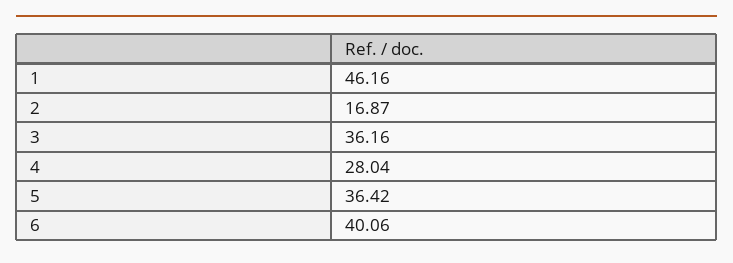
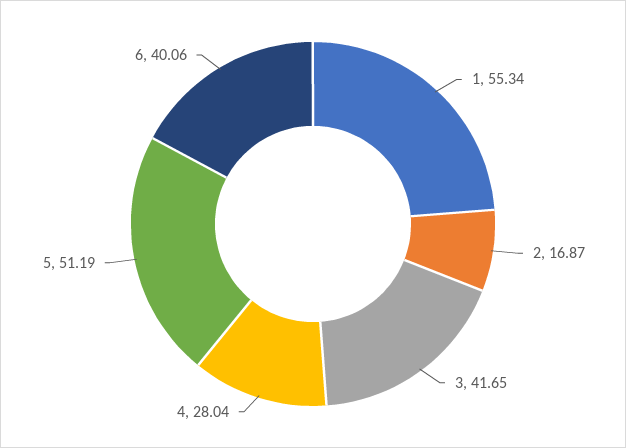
  {
-   "1": 46.16,
+   "1": 55.34,
    "2": 16.87,
-   "3": 36.16,
+   "3": 41.65,
    "4": 28.04,
-   "5": 36.42,
+   "5": 51.19,
    "6": 40.06
  }

